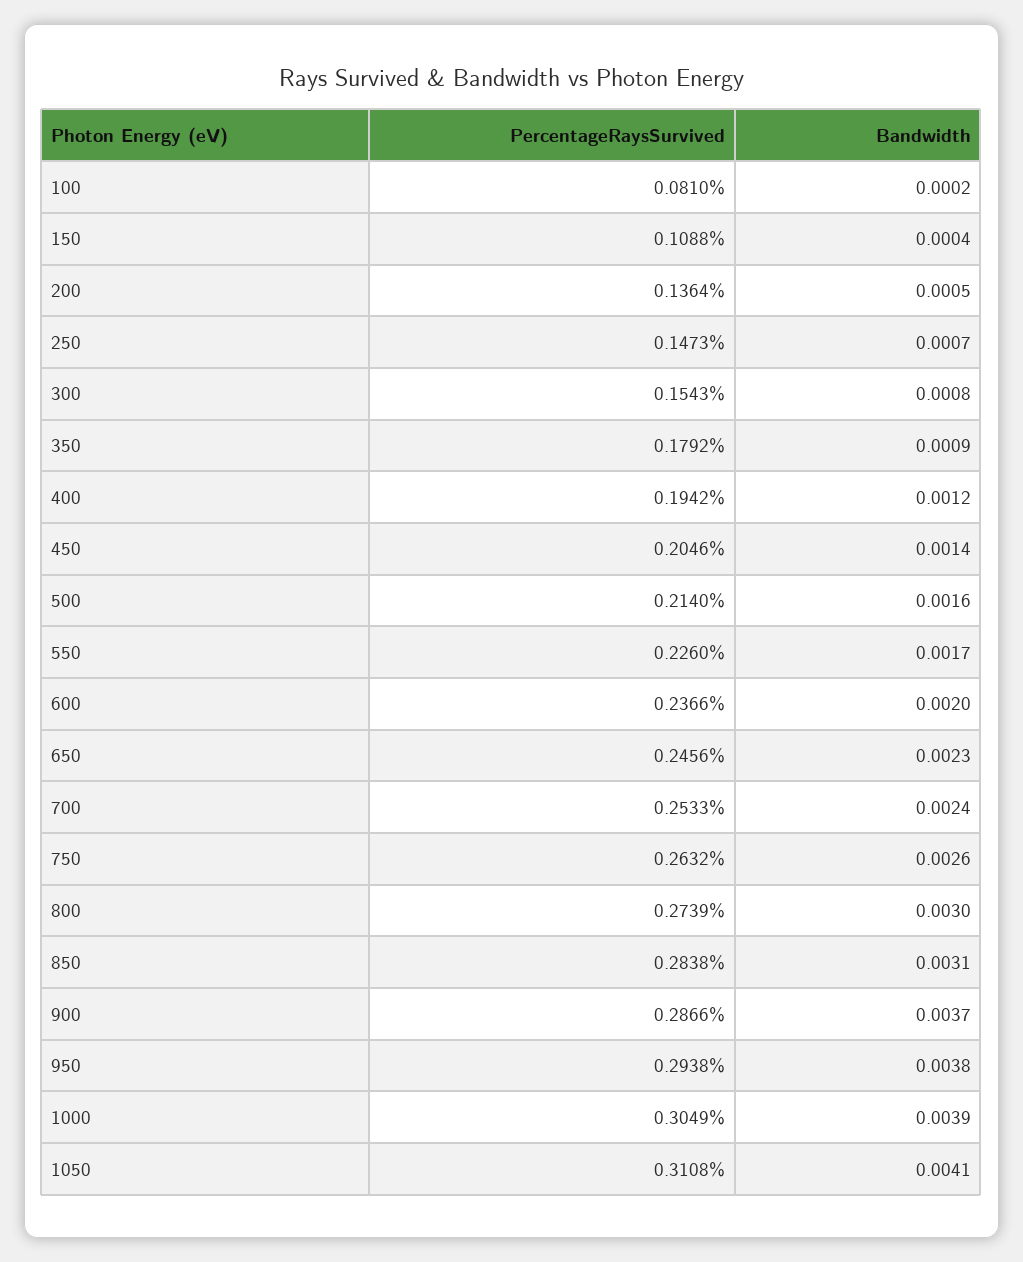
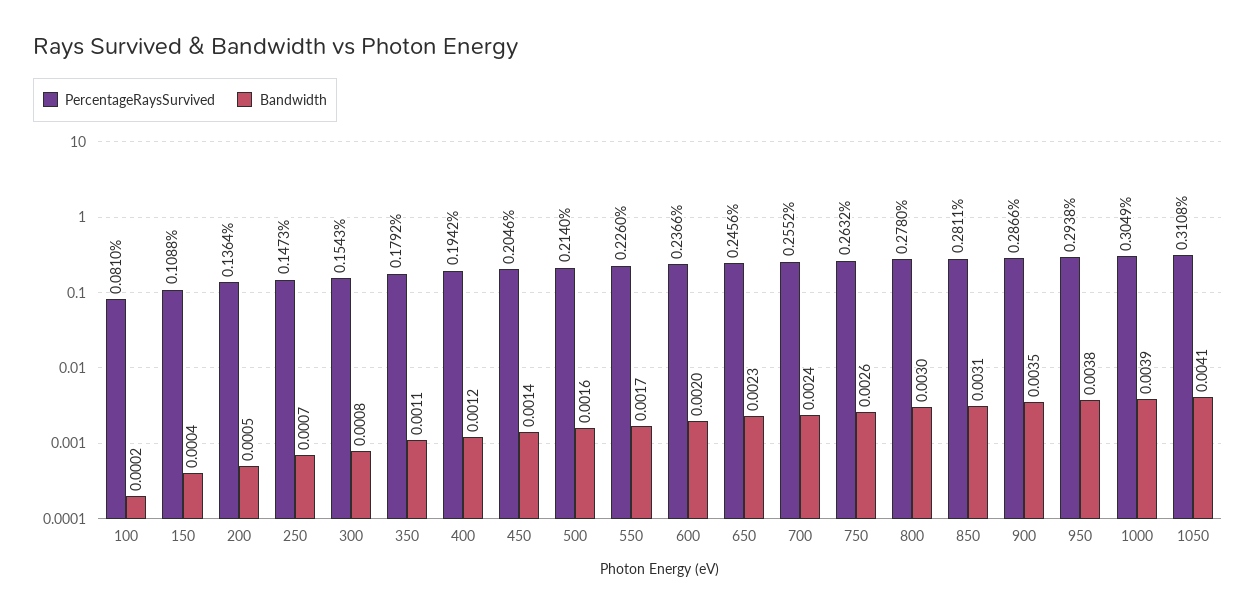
  {
    "PercentageRaysSurvived": {
      "100": 0.081,
      "150": 0.1088,
      "200": 0.1364,
      "250": 0.1473,
      "300": 0.1543,
      "350": 0.1792,
      "400": 0.1942,
      "450": 0.2046,
      "500": 0.214,
      "550": 0.226,
      "600": 0.2366,
      "650": 0.2456,
-     "700": 0.2533,
+     "700": 0.2552,
      "750": 0.2632,
-     "800": 0.2739,
+     "800": 0.278,
-     "850": 0.2838,
+     "850": 0.2811,
      "900": 0.2866,
      "950": 0.2938,
      "1000": 0.3049,
      "1050": 0.3108
    },
    "Bandwidth": {
      "100": 0.0002,
      "150": 0.0004,
      "200": 0.0005,
      "250": 0.0007,
      "300": 0.0008,
-     "350": 0.0009,
+     "350": 0.0011,
      "400": 0.0012,
      "450": 0.0014,
      "500": 0.0016,
      "550": 0.0017,
      "600": 0.002,
      "650": 0.0023,
      "700": 0.0024,
      "750": 0.0026,
      "800": 0.003,
      "850": 0.0031,
-     "900": 0.0037,
+     "900": 0.0035,
      "950": 0.0038,
      "1000": 0.0039,
      "1050": 0.0041
    }
  }

